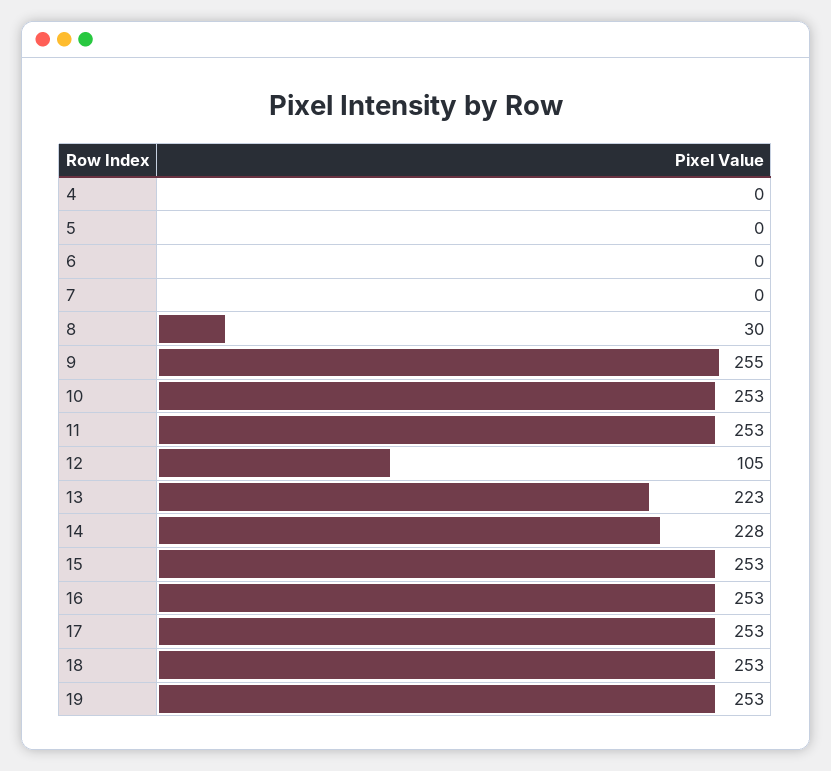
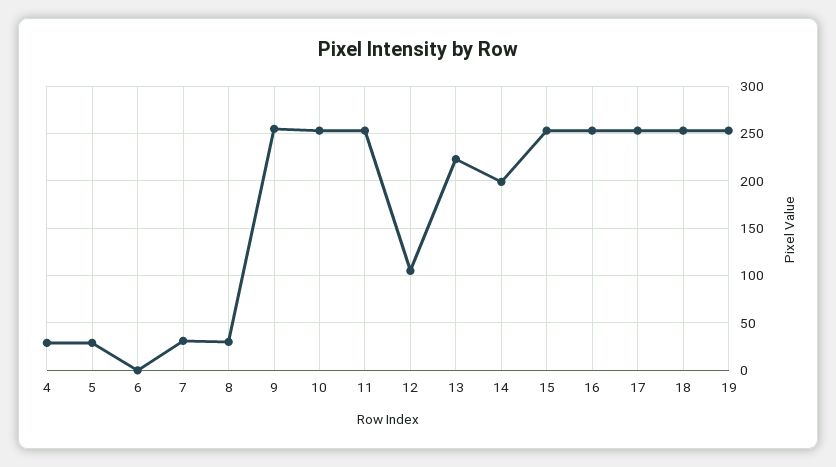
  {
-   "4": 0,
+   "4": 30,
-   "5": 0,
+   "5": 30,
    "6": 0,
-   "7": 0,
+   "7": 30,
    "8": 30,
    "9": 255,
    "10": 253,
    "11": 253,
    "12": 105,
    "13": 223,
-   "14": 228,
+   "14": 200,
    "15": 253,
    "16": 253,
    "17": 253,
    "18": 253,
    "19": 253
  }

